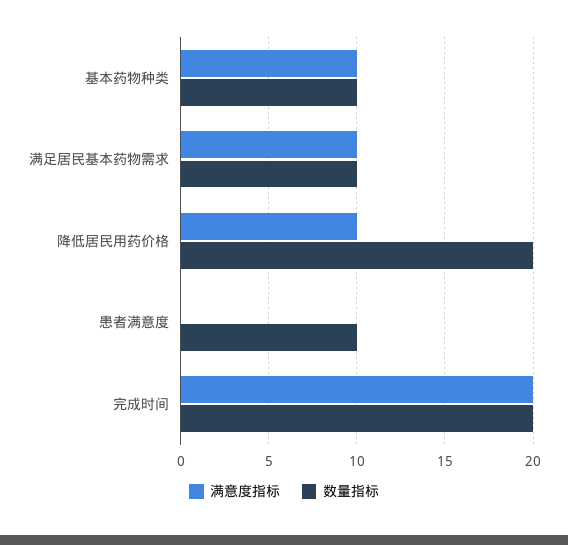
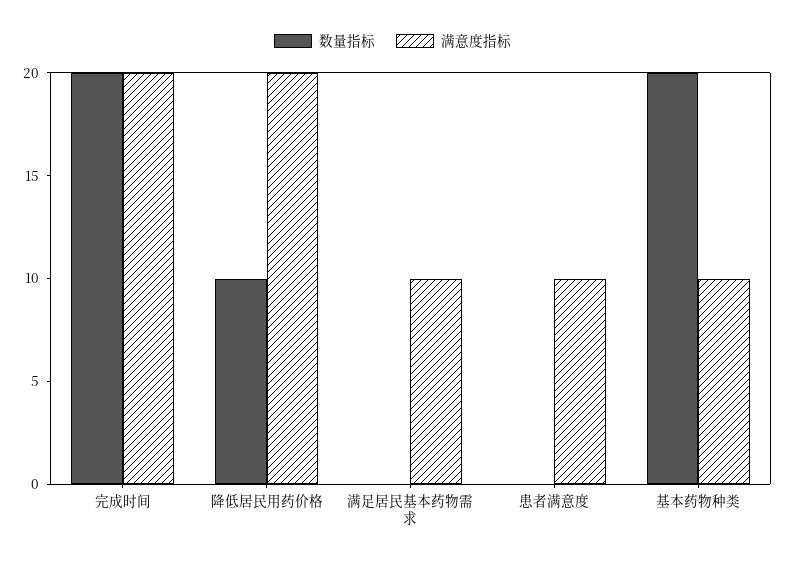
  {
    "满意度指标": {
      "基本药物种类": 10,
      "满足居民基本药物需求": 10,
-     "降低居民用药价格": 10,
+     "降低居民用药价格": 20,
-     "患者满意度": 0,
+     "患者满意度": 10,
      "完成时间": 20
    },
    "数量指标": {
-     "基本药物种类": 10,
+     "基本药物种类": 20,
-     "满足居民基本药物需求": 10,
+     "满足居民基本药物需求": 0,
-     "降低居民用药价格": 20,
+     "降低居民用药价格": 10,
-     "患者满意度": 10,
+     "患者满意度": 0,
      "完成时间": 20
    }
  }

